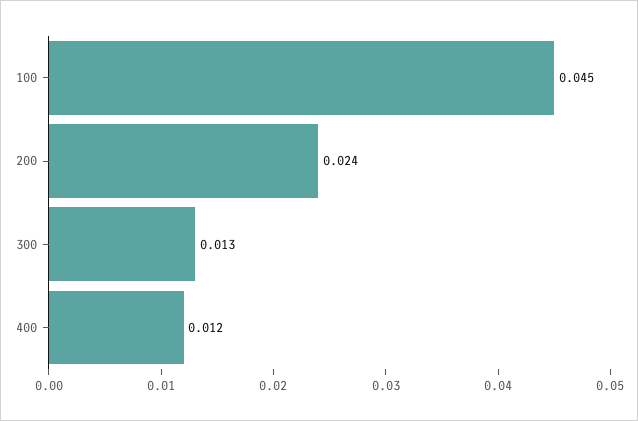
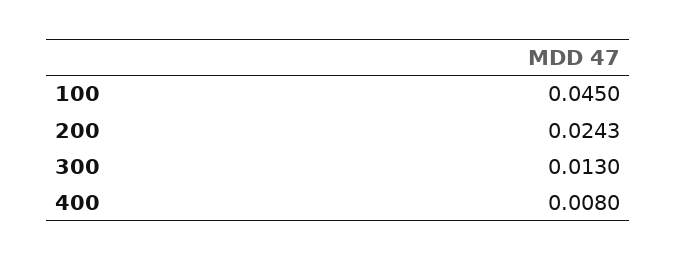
  {
    "100": 0.045,
    "200": 0.0243,
    "300": 0.013,
-   "400": 0.012
+   "400": 0.008
  }

